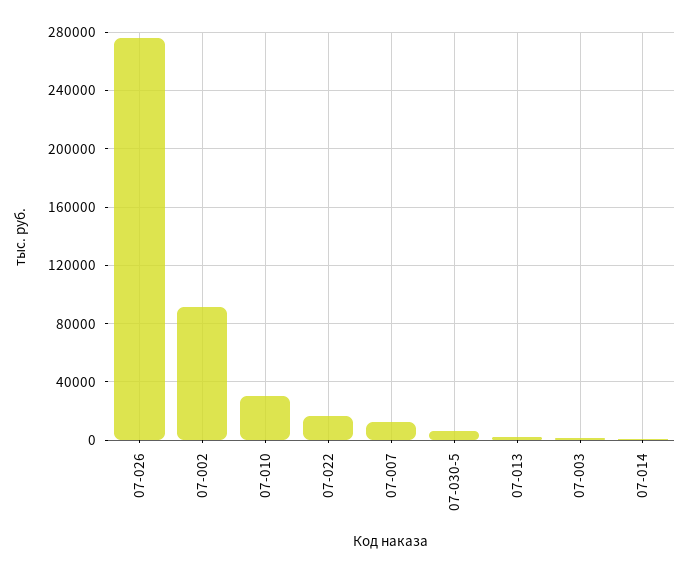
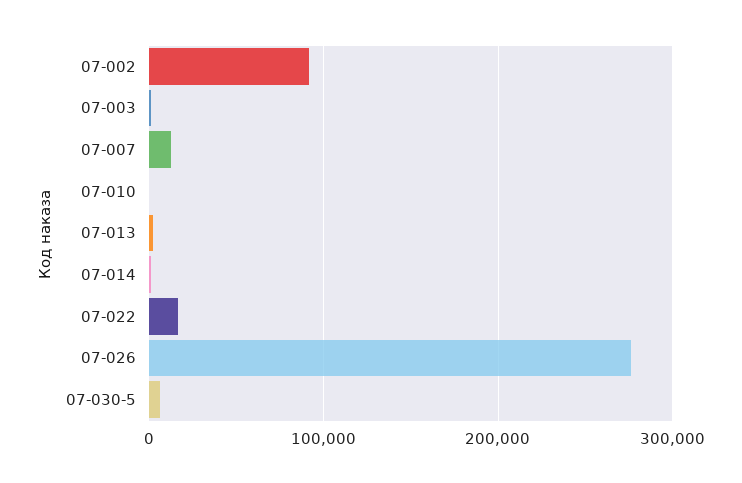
  {
    "07-026": 275000,
    "07-002": 90000,
-   "07-010": 30000,
+   "07-010": 0,
    "07-022": 15000,
    "07-007": 15000,
    "07-030-5": 5000,
    "07-013": 0,
    "07-003": 0,
    "07-014": 0
  }

